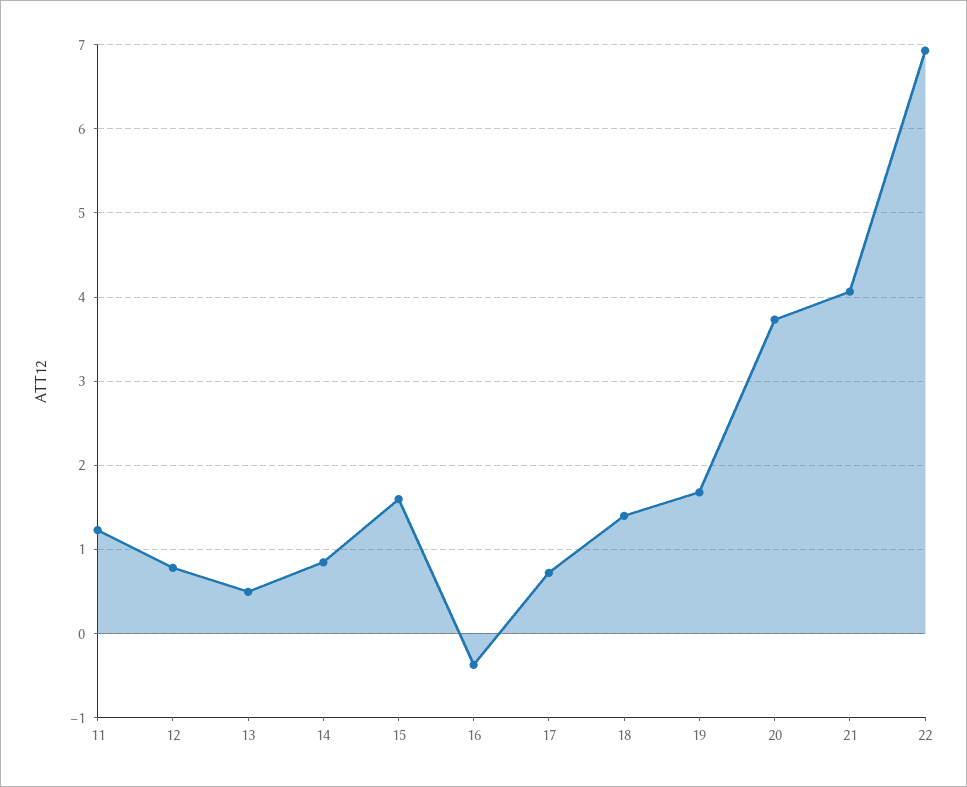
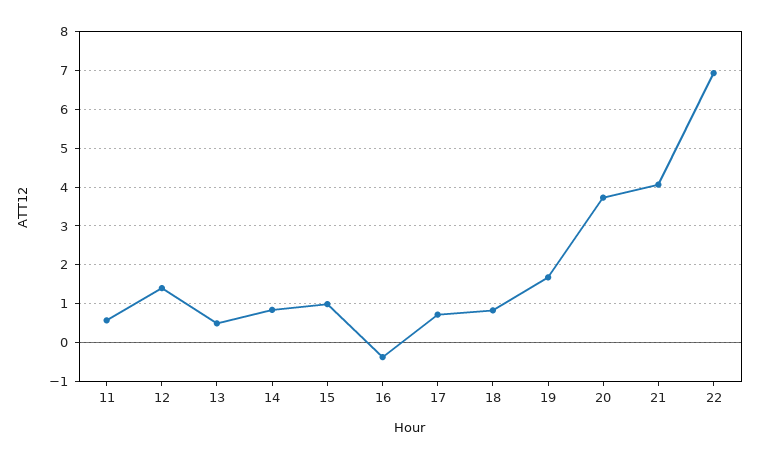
  {
-   "11": 1.2,
+   "11": 0.6,
-   "12": 0.8,
+   "12": 1.4,
    "13": 0.5,
    "14": 0.8,
-   "15": 1.6,
+   "15": 1,
    "16": -0.4,
    "17": 0.7,
-   "18": 1.4,
+   "18": 0.8,
    "19": 1.7,
    "20": 3.7,
    "21": 4.1,
    "22": 6.9
  }

